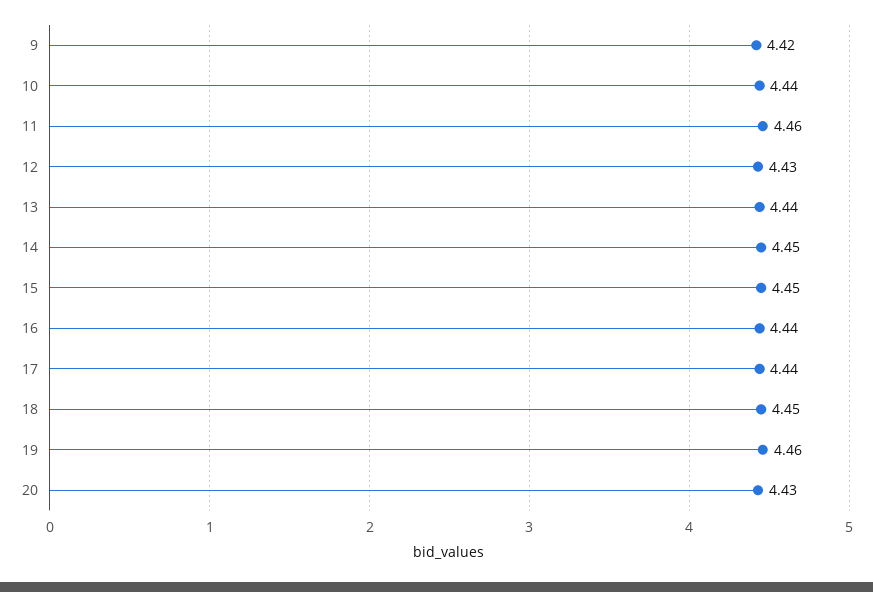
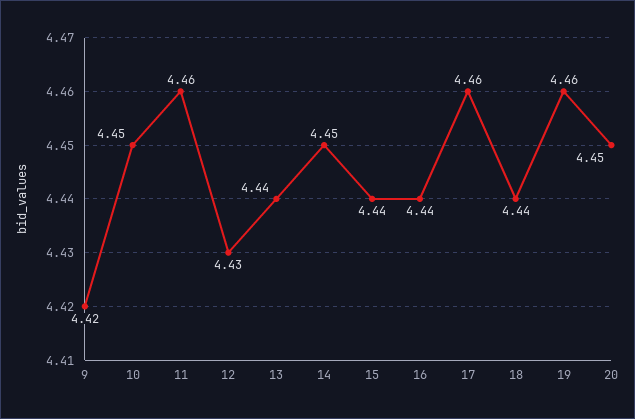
  {
    "9": 4.42,
-   "10": 4.44,
+   "10": 4.45,
    "11": 4.46,
    "12": 4.43,
    "13": 4.44,
    "14": 4.45,
-   "15": 4.45,
+   "15": 4.44,
    "16": 4.44,
-   "17": 4.44,
+   "17": 4.46,
-   "18": 4.45,
+   "18": 4.44,
    "19": 4.46,
-   "20": 4.43
+   "20": 4.45
  }

